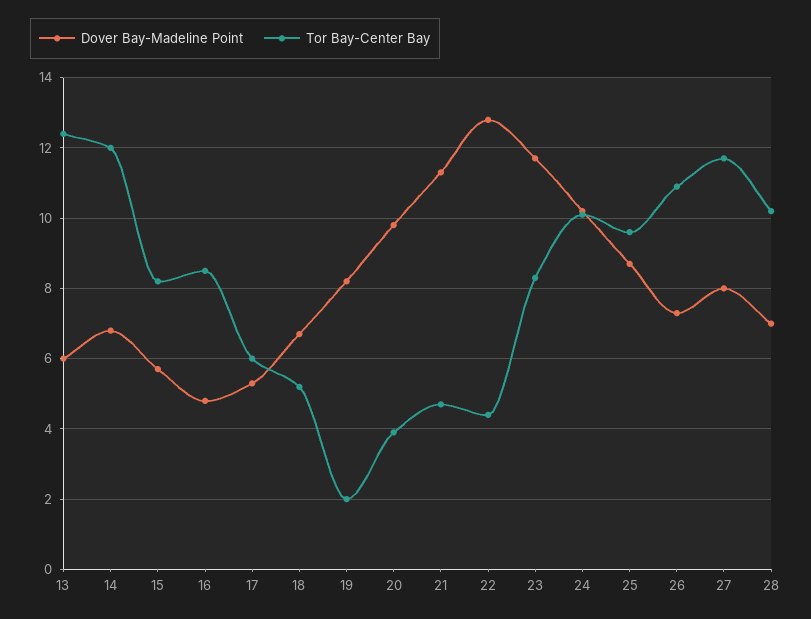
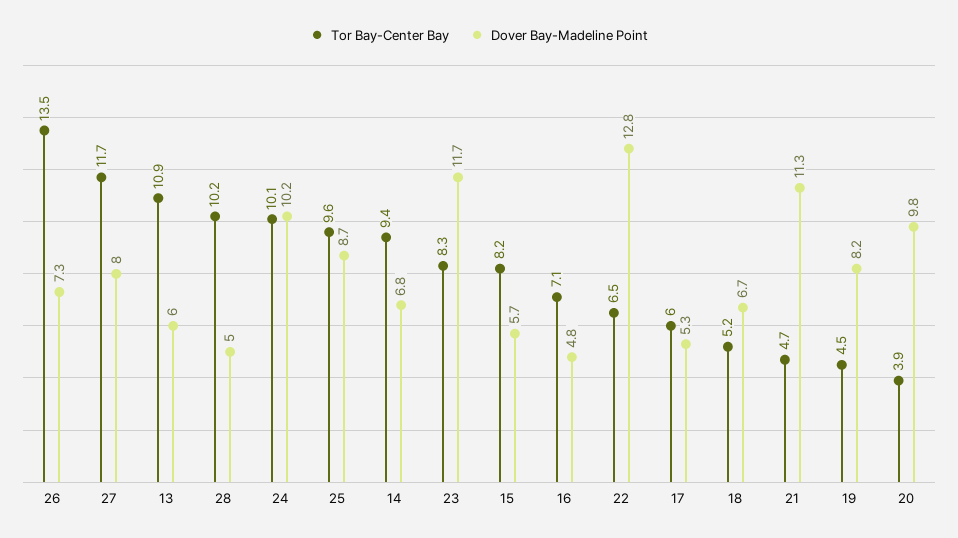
  {
    "Dover Bay-Madeline Point": {
      "13": 6,
      "14": 6.8,
      "15": 5.7,
      "16": 4.8,
      "17": 5.3,
      "18": 6.7,
      "19": 8.2,
      "20": 9.8,
      "21": 11.3,
      "22": 12.8,
      "23": 11.7,
      "24": 10.2,
      "25": 8.7,
      "26": 7.3,
      "27": 8,
-     "28": 7
+     "28": 5
    },
    "Tor Bay-Center Bay": {
-     "13": 12.5,
+     "13": 10.9,
-     "14": 12,
+     "14": 9.4,
      "15": 8.2,
-     "16": 8.5,
+     "16": 7.1,
      "17": 6,
      "18": 5.2,
-     "19": 2,
+     "19": 4.5,
      "20": 3.9,
      "21": 4.7,
-     "22": 4.5,
+     "22": 6.5,
      "23": 8.3,
      "24": 10.1,
      "25": 9.6,
-     "26": 11,
+     "26": 13.5,
      "27": 11.7,
      "28": 10.2
    }
  }

